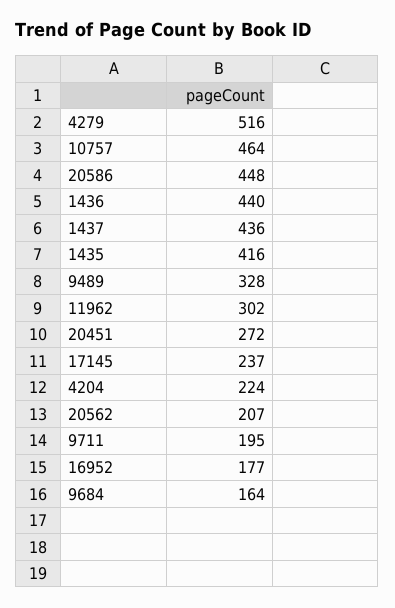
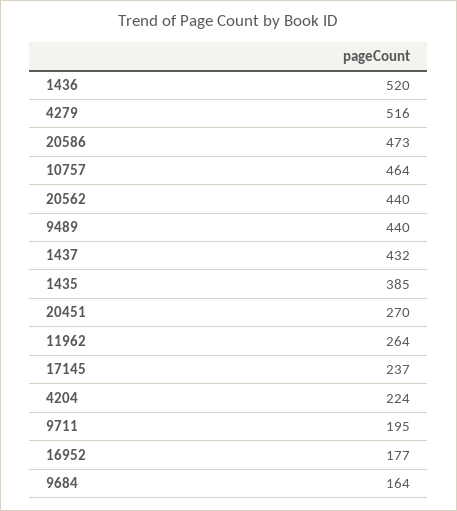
  {
    "4279": 516,
    "10757": 464,
-   "20586": 448,
+   "20586": 473,
-   "1436": 440,
+   "1436": 520,
-   "1437": 436,
+   "1437": 432,
-   "1435": 416,
+   "1435": 385,
-   "9489": 328,
+   "9489": 440,
-   "11962": 302,
+   "11962": 264,
-   "20451": 272,
+   "20451": 270,
    "17145": 237,
    "4204": 224,
-   "20562": 207,
+   "20562": 440,
    "9711": 195,
    "16952": 177,
    "9684": 164
  }

